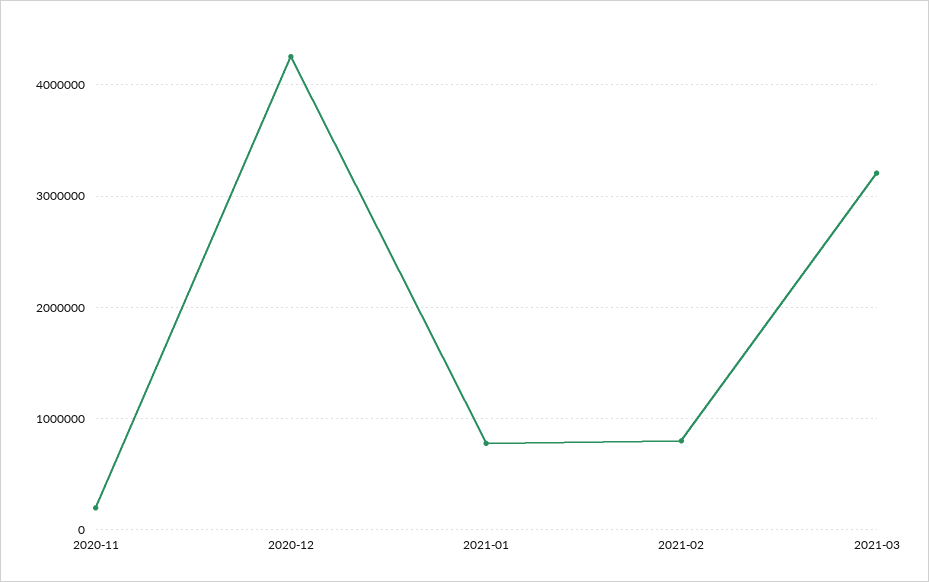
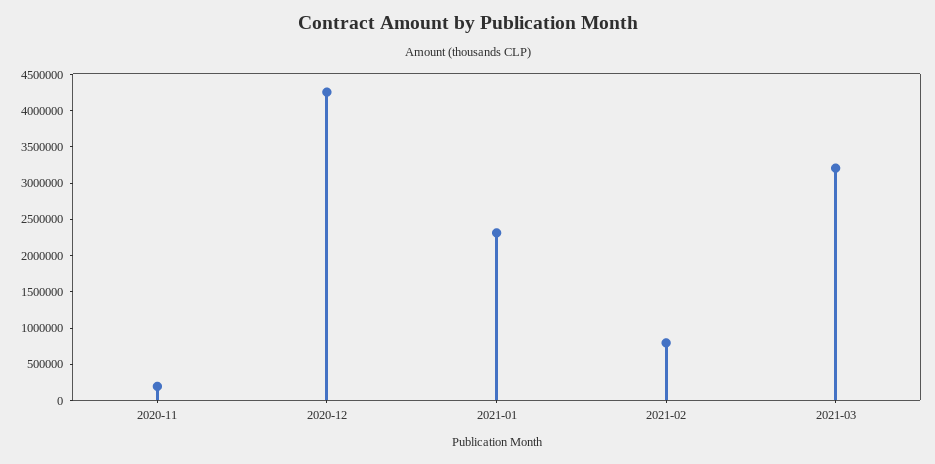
  {
    "2020-11": 200000,
    "2020-12": 4300000,
-   "2021-01": 800000,
+   "2021-01": 2250000,
    "2021-02": 800000,
    "2021-03": 3200000
  }

